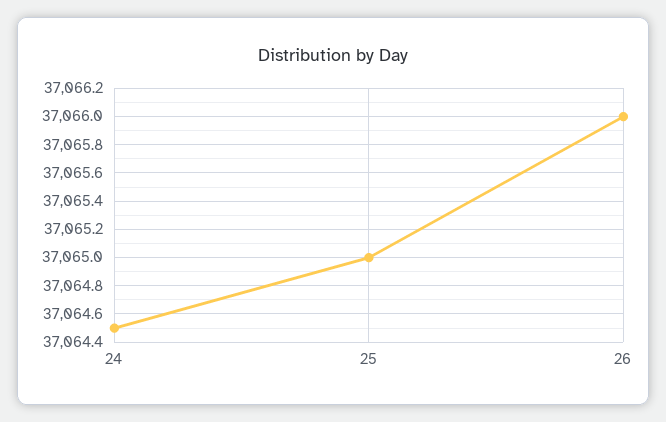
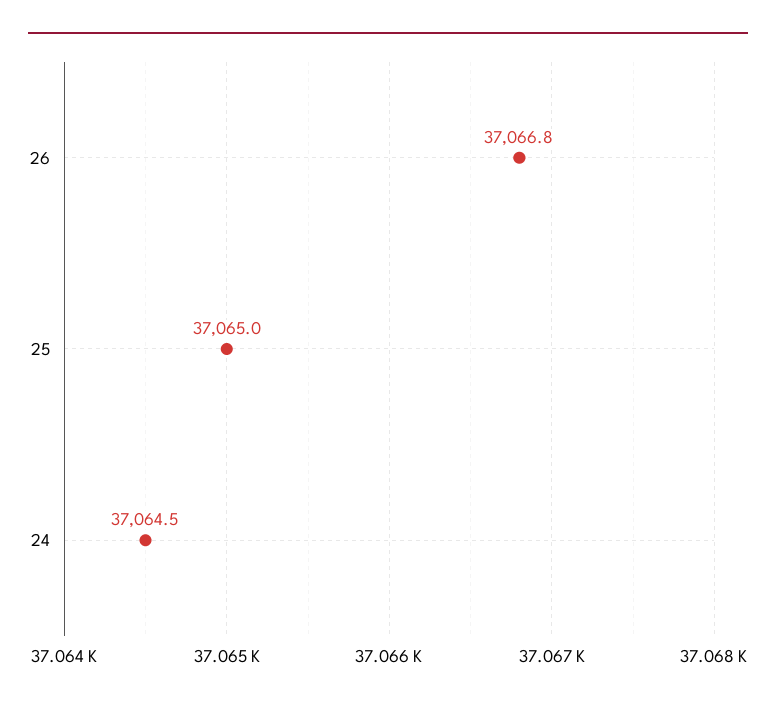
  {
    "24": 37064.5,
    "25": 37065,
-   "26": 37066
+   "26": 37066.8
  }

